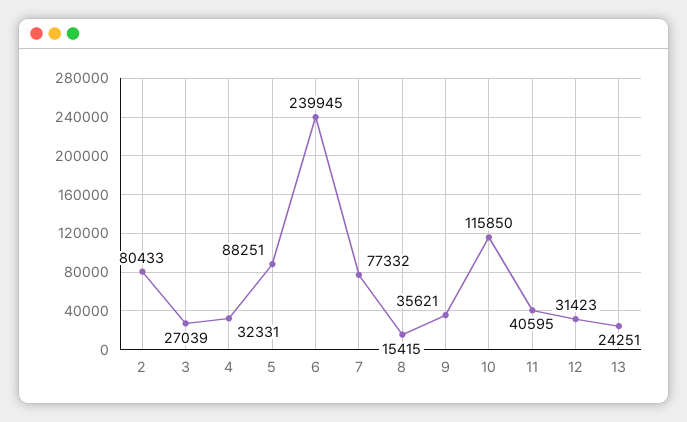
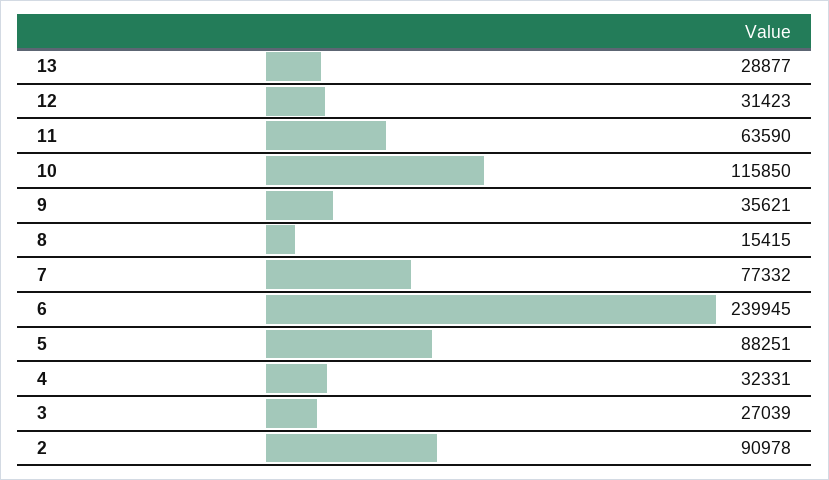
  {
-   "2": 80433,
+   "2": 90978,
    "3": 27039,
    "4": 32331,
    "5": 88251,
    "6": 239945,
    "7": 77332,
    "8": 15415,
    "9": 35621,
    "10": 115850,
-   "11": 40595,
+   "11": 63590,
    "12": 31423,
-   "13": 24251
+   "13": 28877
  }

